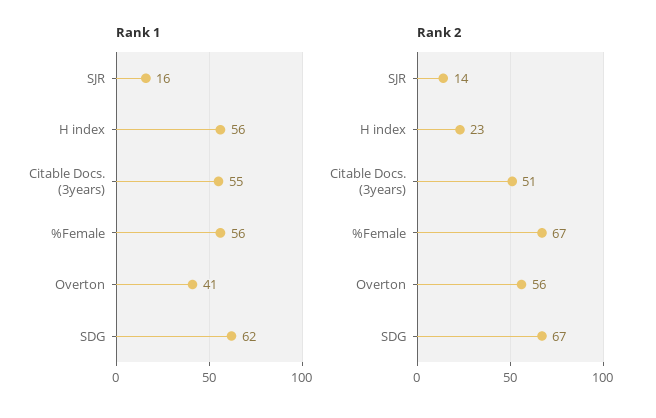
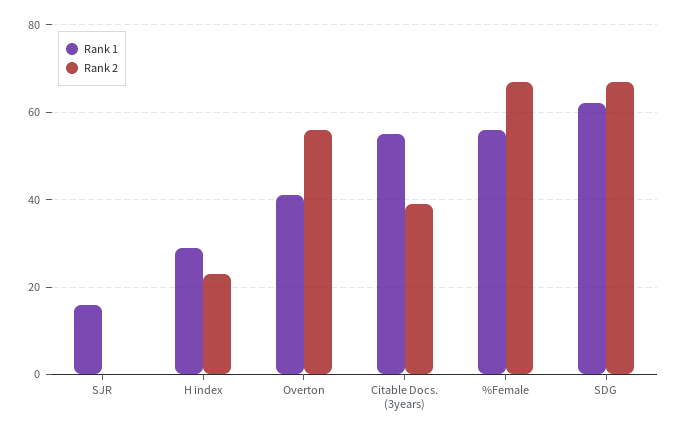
  {
    "Rank 1": {
      "SJR": 16,
-     "H index": 56,
+     "H index": 30,
      "Citable Docs. (3years)": 55,
      "%Female": 56,
      "Overton": 41,
      "SDG": 62
    },
    "Rank 2": {
-     "SJR": 14,
+     "SJR": 0,
      "H index": 23,
-     "Citable Docs. (3years)": 51,
+     "Citable Docs. (3years)": 40,
      "%Female": 67,
      "Overton": 56,
      "SDG": 67
    }
  }

